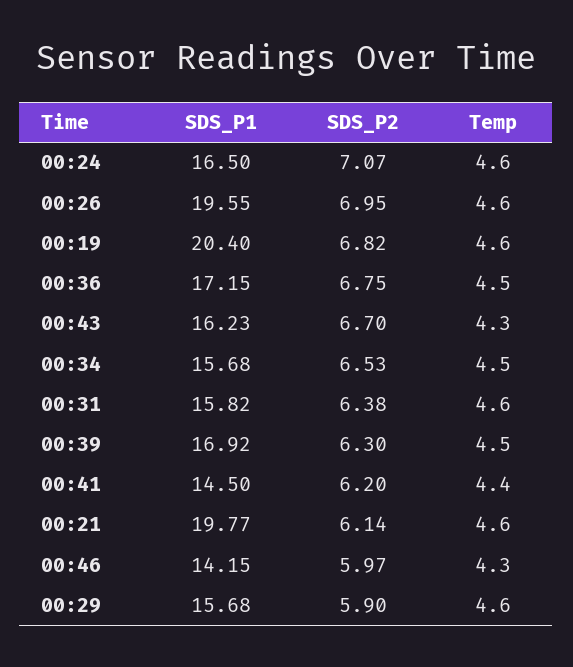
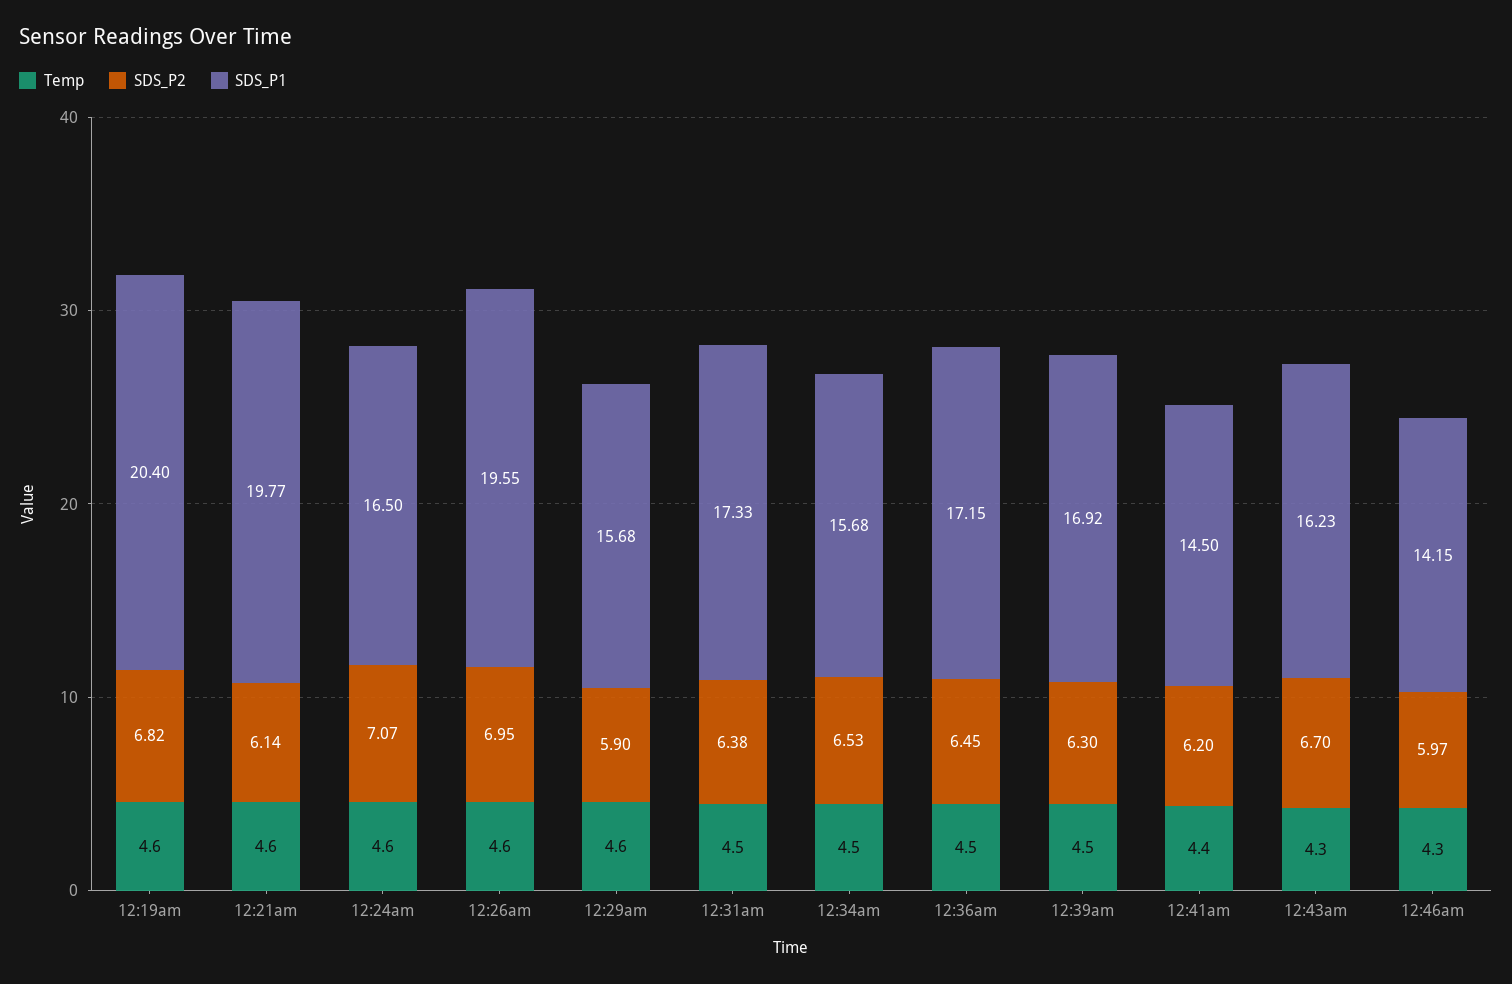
  {
    "SDS_P1": {
      "00:24": 16.5,
      "00:26": 19.55,
      "00:19": 20.4,
      "00:36": 17.15,
      "00:43": 16.23,
      "00:34": 15.68,
-     "00:31": 15.82,
+     "00:31": 17.33,
      "00:39": 16.92,
      "00:41": 14.5,
      "00:21": 19.77,
      "00:46": 14.15,
      "00:29": 15.68
    },
    "SDS_P2": {
      "00:24": 7.07,
      "00:26": 6.95,
      "00:19": 6.82,
-     "00:36": 6.75,
+     "00:36": 6.45,
      "00:43": 6.7,
      "00:34": 6.53,
      "00:31": 6.38,
      "00:39": 6.3,
      "00:41": 6.2,
      "00:21": 6.14,
      "00:46": 5.97,
      "00:29": 5.9
    },
    "Temp": {
      "00:24": 4.6,
      "00:26": 4.6,
      "00:19": 4.6,
      "00:36": 4.5,
      "00:43": 4.3,
      "00:34": 4.5,
-     "00:31": 4.6,
+     "00:31": 4.5,
      "00:39": 4.5,
      "00:41": 4.4,
      "00:21": 4.6,
      "00:46": 4.3,
      "00:29": 4.6
    }
  }

